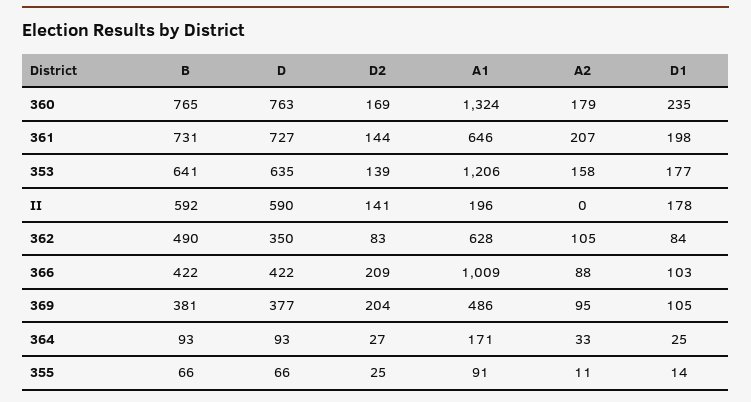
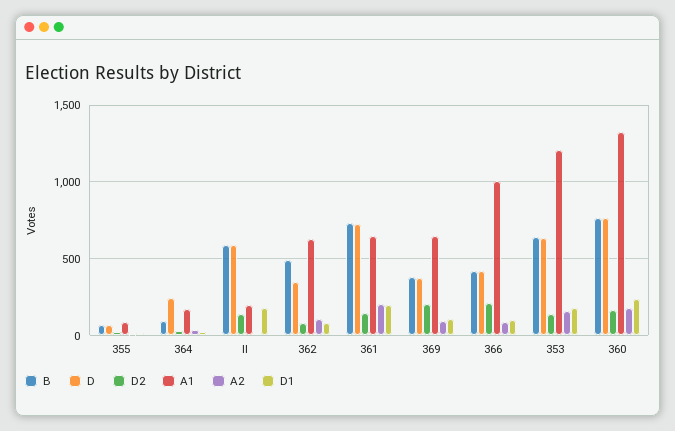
  {
    "B": {
      "360": 765,
      "361": 731,
      "353": 641,
      "II": 592,
      "362": 490,
      "366": 422,
      "369": 381,
      "364": 93,
      "355": 66
    },
    "D": {
      "360": 763,
      "361": 727,
      "353": 635,
      "II": 590,
      "362": 350,
      "366": 422,
      "369": 377,
-     "364": 93,
+     "364": 250,
      "355": 66
    },
    "D2": {
      "360": 169,
      "361": 144,
      "353": 139,
      "II": 141,
      "362": 83,
      "366": 209,
      "369": 204,
      "364": 27,
      "355": 25
    },
    "A1": {
      "360": 1324,
      "361": 646,
      "353": 1206,
      "II": 196,
      "362": 628,
      "366": 1009,
-     "369": 486,
+     "369": 650,
      "364": 171,
      "355": 91
    },
    "A2": {
      "360": 179,
      "361": 207,
      "353": 158,
      "II": 0,
      "362": 105,
      "366": 88,
      "369": 95,
      "364": 33,
      "355": 11
    },
    "D1": {
      "360": 235,
      "361": 198,
      "353": 177,
      "II": 178,
      "362": 84,
      "366": 103,
      "369": 105,
      "364": 25,
      "355": 14
    }
  }

